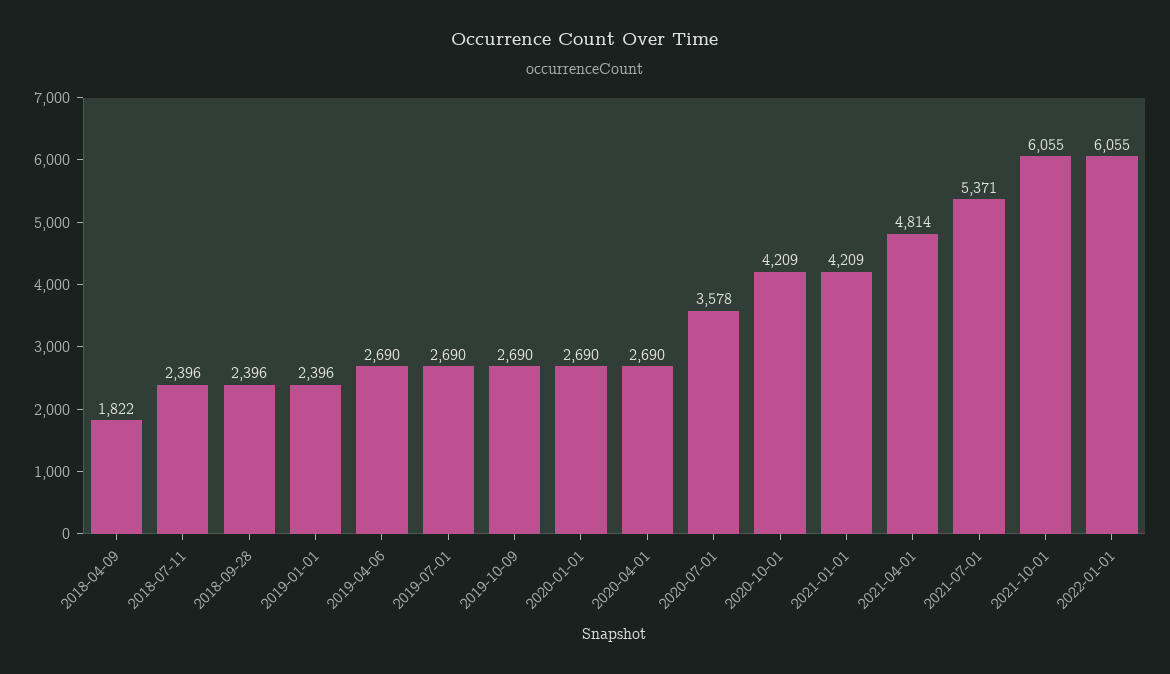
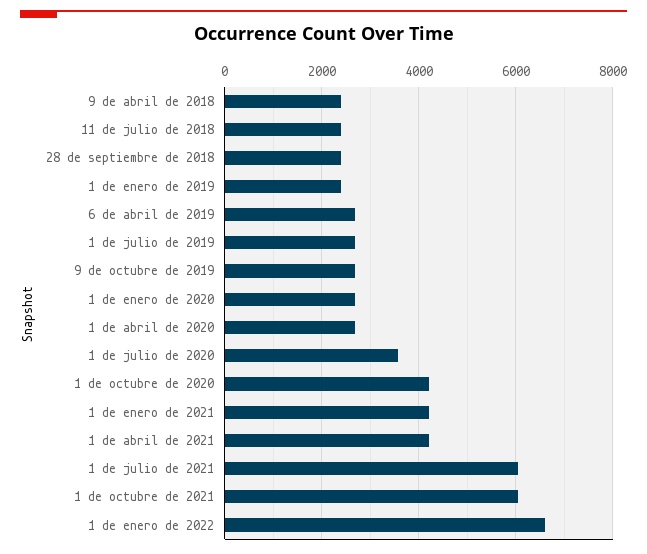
  {
-   "2018-04-09": 1822,
+   "2018-04-09": 2400,
    "2018-07-11": 2396,
    "2018-09-28": 2396,
    "2019-01-01": 2396,
    "2019-04-06": 2690,
    "2019-07-01": 2690,
    "2019-10-09": 2690,
    "2020-01-01": 2690,
    "2020-04-01": 2690,
    "2020-07-01": 3578,
    "2020-10-01": 4209,
    "2021-01-01": 4209,
-   "2021-04-01": 4814,
+   "2021-04-01": 4200,
-   "2021-07-01": 5371,
+   "2021-07-01": 6000,
    "2021-10-01": 6055,
-   "2022-01-01": 6055
+   "2022-01-01": 6600
  }

